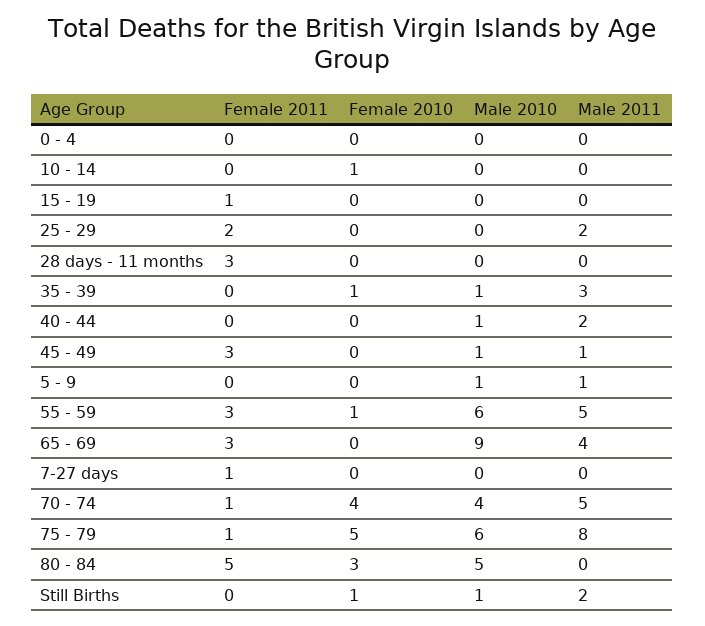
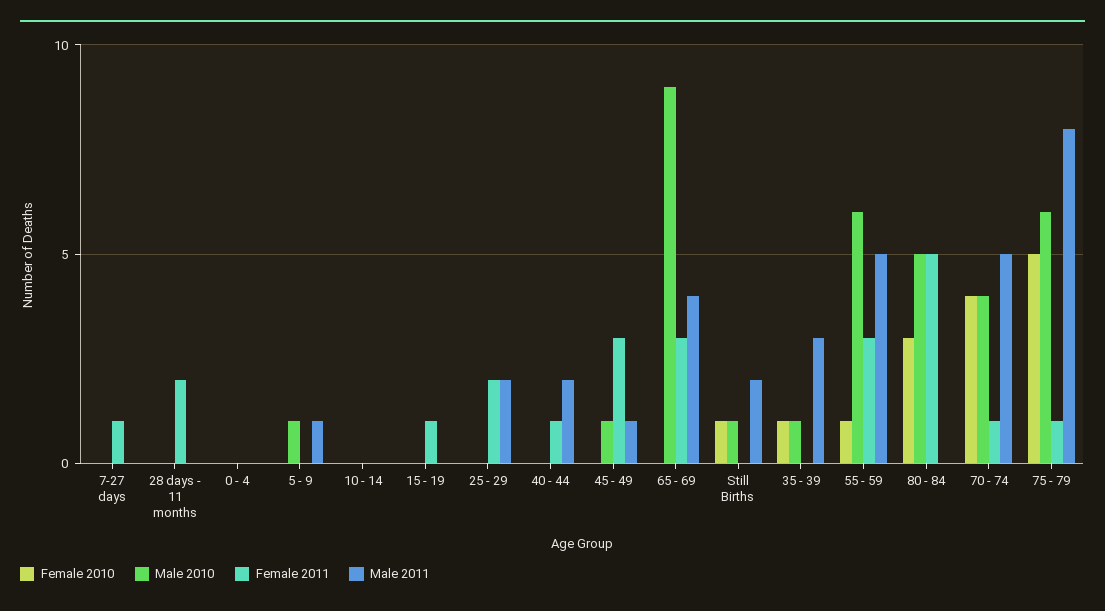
  {
    "Female 2011": {
      "0 - 4": 0,
      "10 - 14": 0,
      "15 - 19": 1,
      "25 - 29": 2,
-     "28 days - 11 months": 3,
+     "28 days - 11 months": 2,
      "35 - 39": 0,
-     "40 - 44": 0,
+     "40 - 44": 1,
      "45 - 49": 3,
      "5 - 9": 0,
      "55 - 59": 3,
      "65 - 69": 3,
      "7-27 days": 1,
      "70 - 74": 1,
      "75 - 79": 1,
      "80 - 84": 5,
      "Still Births": 0
    },
    "Female 2010": {
      "0 - 4": 0,
-     "10 - 14": 1,
+     "10 - 14": 0,
      "15 - 19": 0,
      "25 - 29": 0,
      "28 days - 11 months": 0,
      "35 - 39": 1,
      "40 - 44": 0,
      "45 - 49": 0,
      "5 - 9": 0,
      "55 - 59": 1,
      "65 - 69": 0,
      "7-27 days": 0,
      "70 - 74": 4,
      "75 - 79": 5,
      "80 - 84": 3,
      "Still Births": 1
    },
    "Male 2010": {
      "0 - 4": 0,
      "10 - 14": 0,
      "15 - 19": 0,
      "25 - 29": 0,
      "28 days - 11 months": 0,
      "35 - 39": 1,
-     "40 - 44": 1,
+     "40 - 44": 0,
      "45 - 49": 1,
      "5 - 9": 1,
      "55 - 59": 6,
      "65 - 69": 9,
      "7-27 days": 0,
      "70 - 74": 4,
      "75 - 79": 6,
      "80 - 84": 5,
      "Still Births": 1
    },
    "Male 2011": {
      "0 - 4": 0,
      "10 - 14": 0,
      "15 - 19": 0,
      "25 - 29": 2,
      "28 days - 11 months": 0,
      "35 - 39": 3,
      "40 - 44": 2,
      "45 - 49": 1,
      "5 - 9": 1,
      "55 - 59": 5,
      "65 - 69": 4,
      "7-27 days": 0,
      "70 - 74": 5,
      "75 - 79": 8,
      "80 - 84": 0,
      "Still Births": 2
    }
  }

